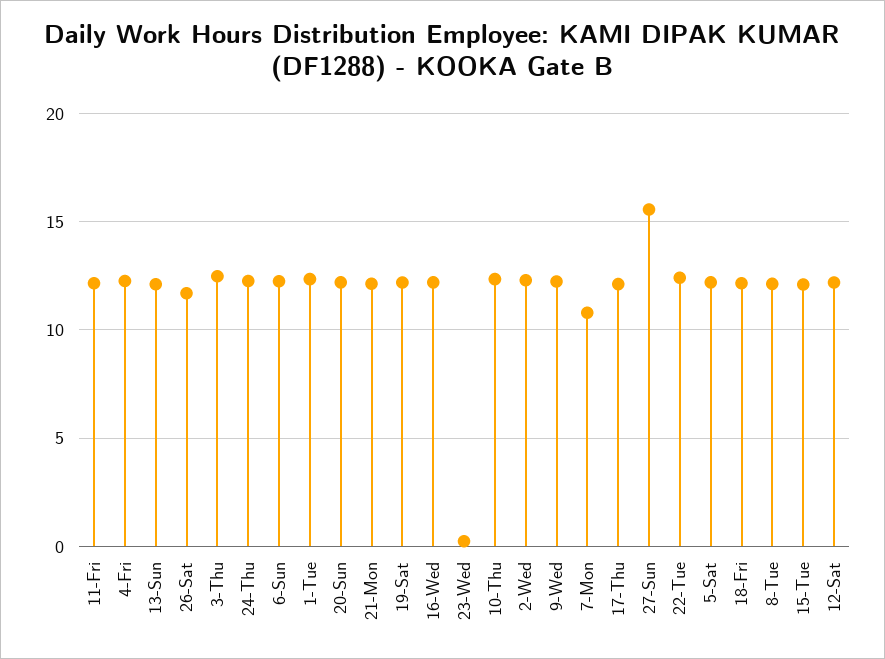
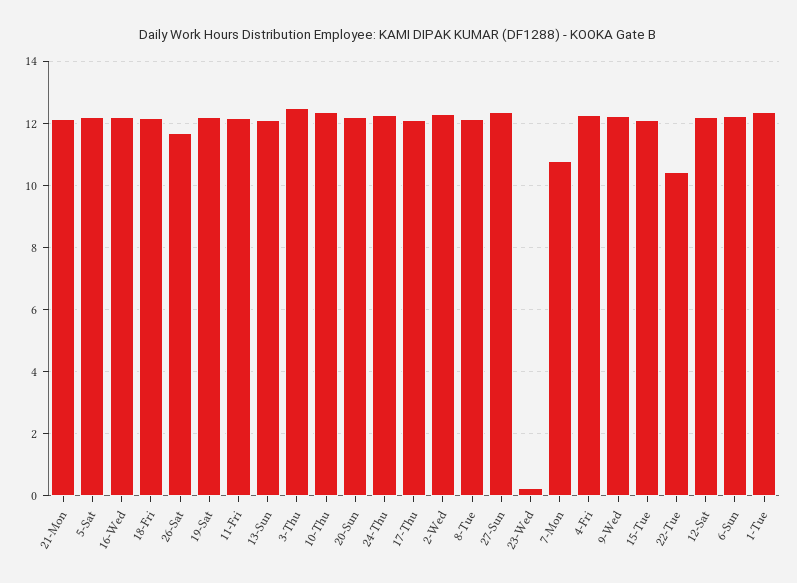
  {
    "11-Fri": 12.2,
    "4-Fri": 12.2,
    "13-Sun": 12.2,
    "26-Sat": 11.8,
    "3-Thu": 12.4,
    "24-Thu": 12.2,
    "6-Sun": 12.2,
    "1-Tue": 12.4,
    "20-Sun": 12.2,
    "21-Mon": 12.2,
    "19-Sat": 12.2,
    "16-Wed": 12.2,
    "23-Wed": 0.2,
    "10-Thu": 12.4,
    "2-Wed": 12.4,
    "9-Wed": 12.2,
    "7-Mon": 10.8,
    "17-Thu": 12.2,
-   "27-Sun": 15.5,
+   "27-Sun": 12.4,
-   "22-Tue": 12.5,
+   "22-Tue": 10.4,
    "5-Sat": 12.2,
    "18-Fri": 12.2,
    "8-Tue": 12.2,
    "15-Tue": 12.2,
    "12-Sat": 12.2
  }

